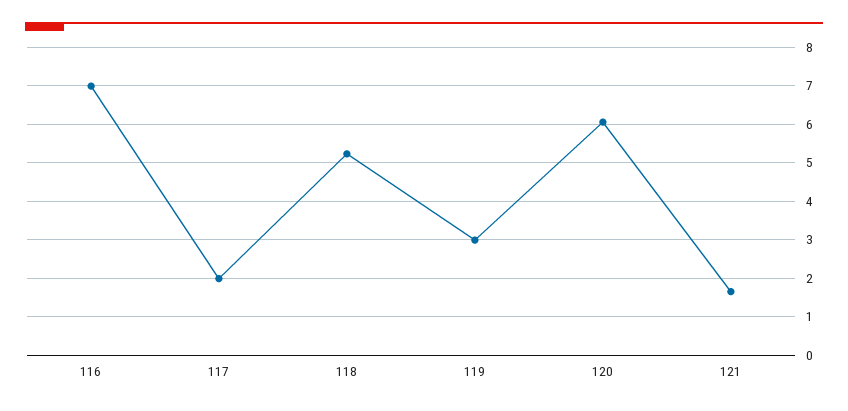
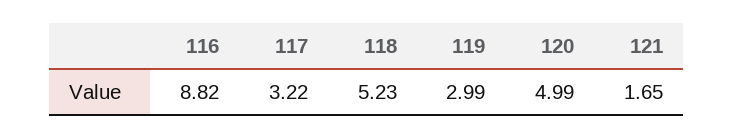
  {
-   "116": 7,
+   "116": 8.82,
-   "117": 2,
+   "117": 3.22,
    "118": 5.23,
    "119": 2.99,
-   "120": 6,
+   "120": 4.99,
    "121": 1.65
  }

